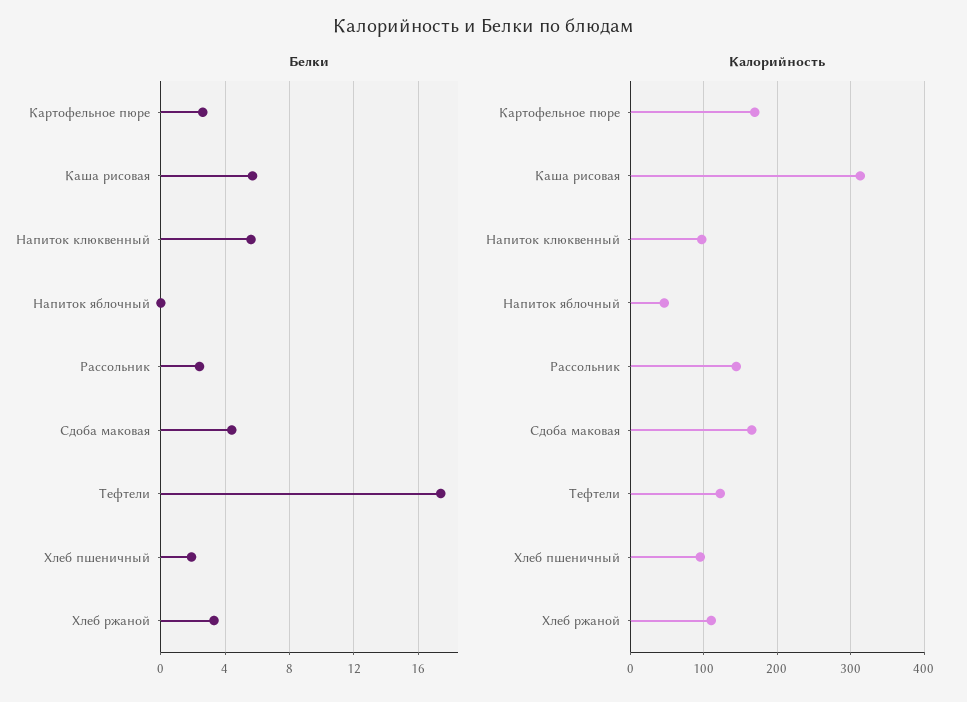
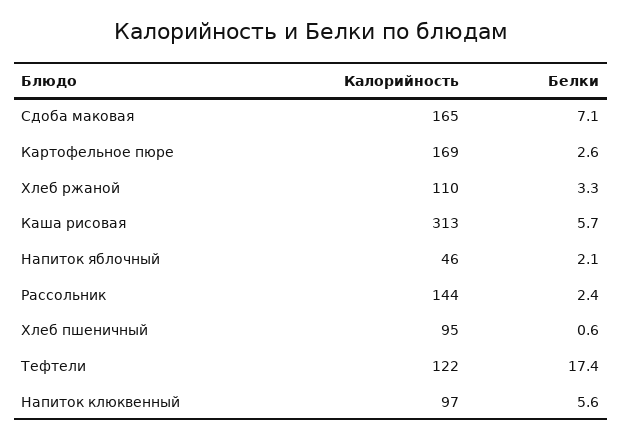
  {
    "Белки": {
      "Картофельное пюре": 2.6,
      "Каша рисовая": 5.7,
      "Напиток клюквенный": 5.6,
-     "Напиток яблочный": 0,
+     "Напиток яблочный": 2.1,
      "Рассольник": 2.4,
-     "Сдоба маковая": 4.5,
+     "Сдоба маковая": 7.1,
      "Тефтели": 17.4,
-     "Хлеб пшеничный": 2,
+     "Хлеб пшеничный": 0.6,
      "Хлеб ржаной": 3.3
    },
    "Калорийность": {
      "Картофельное пюре": 169,
      "Каша рисовая": 313,
      "Напиток клюквенный": 97,
      "Напиток яблочный": 46,
      "Рассольник": 144,
      "Сдоба маковая": 165,
      "Тефтели": 122,
      "Хлеб пшеничный": 95,
      "Хлеб ржаной": 110
    }
  }

